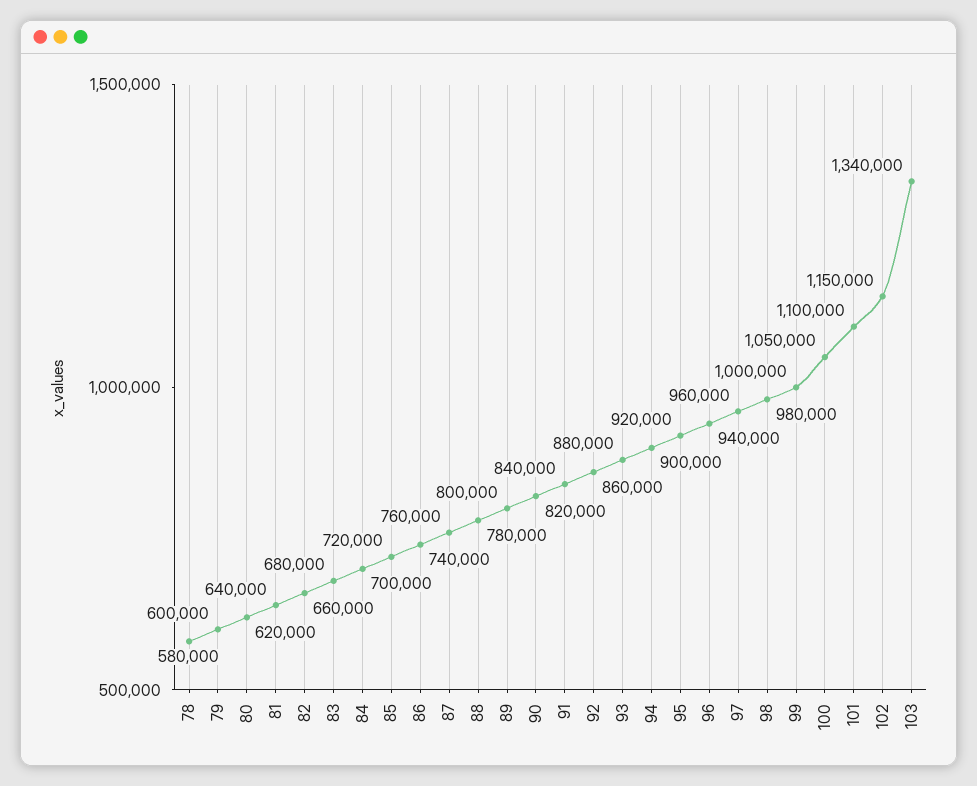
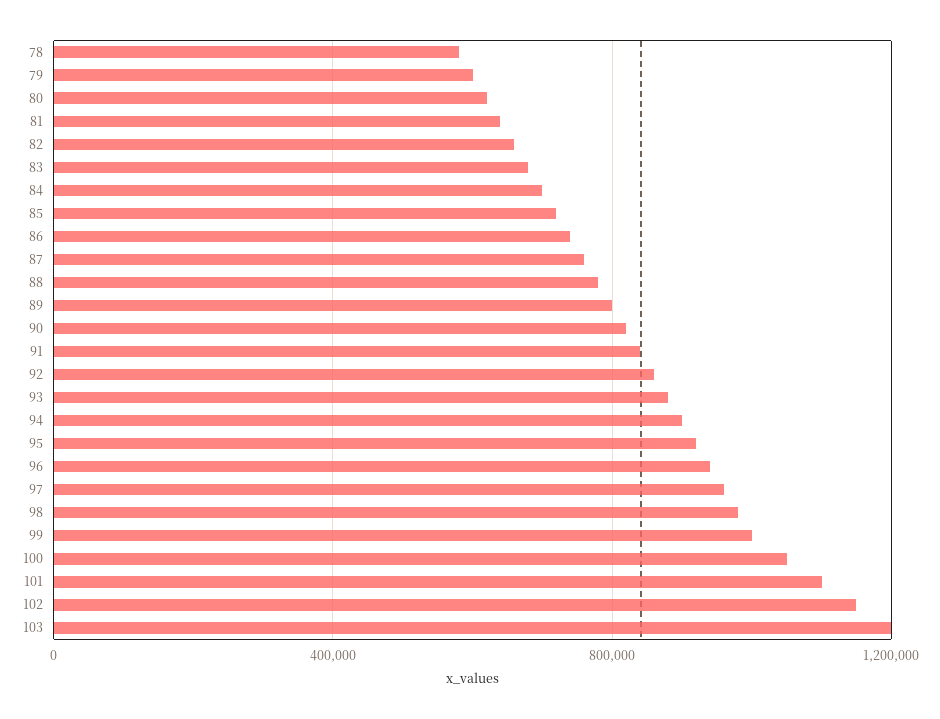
  {
    "78": 580000,
    "79": 600000,
    "80": 620000,
    "81": 640000,
    "82": 660000,
    "83": 680000,
    "84": 700000,
    "85": 720000,
    "86": 740000,
    "87": 760000,
    "88": 780000,
    "89": 800000,
    "90": 820000,
    "91": 840000,
    "92": 860000,
    "93": 880000,
    "94": 900000,
    "95": 920000,
    "96": 940000,
    "97": 960000,
    "98": 980000,
    "99": 1000000,
    "100": 1050000,
    "101": 1100000,
    "102": 1150000,
-   "103": 1340000
+   "103": 1200000
  }

